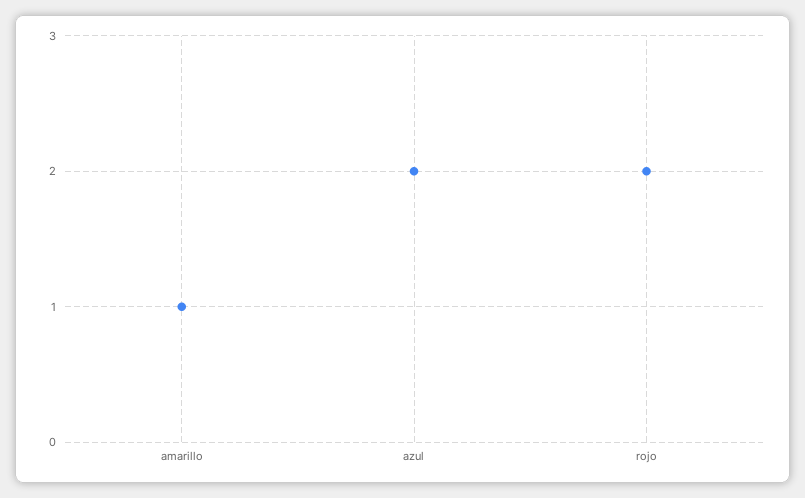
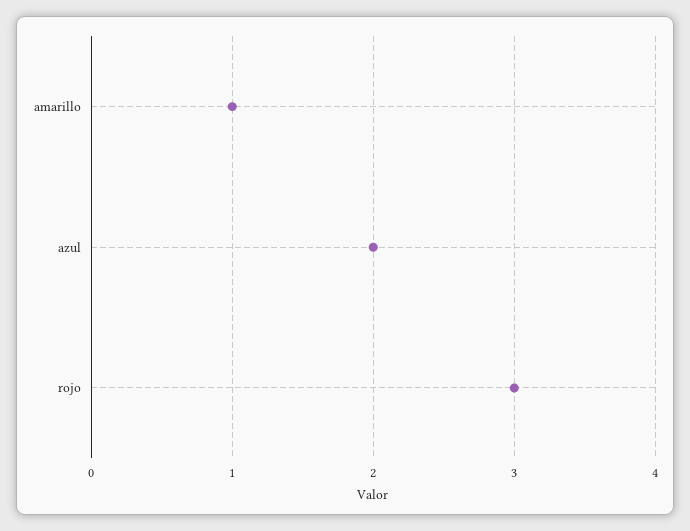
  {
    "amarillo": 1,
    "azul": 2,
-   "rojo": 2
+   "rojo": 3
  }

